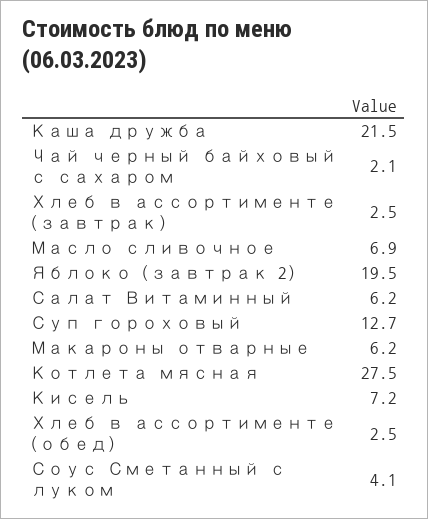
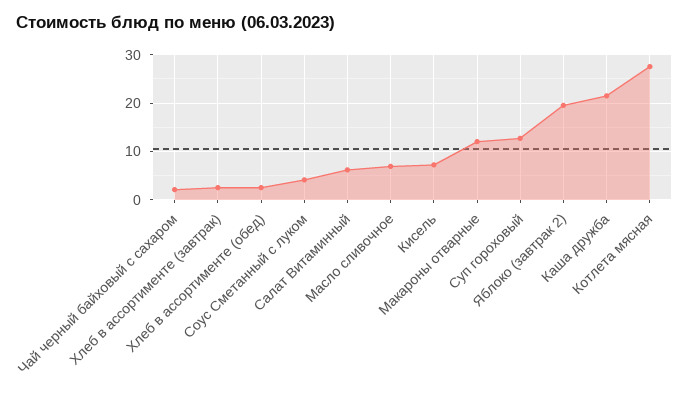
  {
    "Каша дружба": 21.5,
    "Чай черный байховый с сахаром": 2.1,
    "Хлеб в ассортименте (завтрак)": 2.5,
    "Масло сливочное": 6.9,
    "Яблоко (завтрак 2)": 19.5,
    "Салат Витаминный": 6.2,
    "Суп гороховый": 12.7,
-   "Макароны отварные": 6.2,
+   "Макароны отварные": 12,
    "Котлета мясная": 27.5,
    "Кисель": 7.2,
    "Хлеб в ассортименте (обед)": 2.5,
    "Соус Сметанный с луком": 4.1
  }

